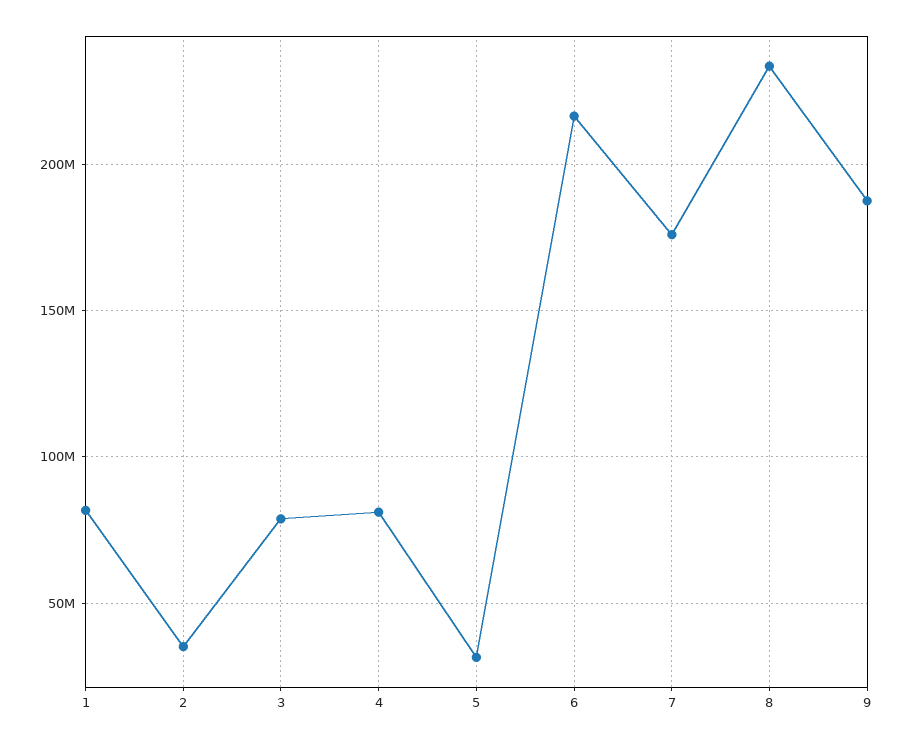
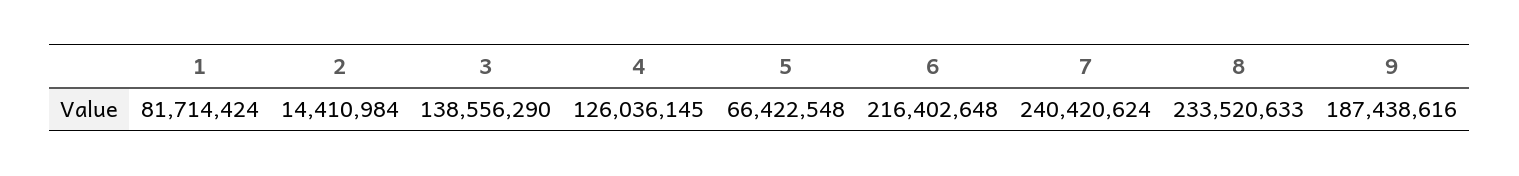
  {
    "1": 81714424,
-   "2": 35000000,
+   "2": 14410984,
-   "3": 80000000,
+   "3": 138556290,
-   "4": 80000000,
+   "4": 126036145,
-   "5": 30000000,
+   "5": 66422548,
    "6": 216402648,
-   "7": 175000000,
+   "7": 240420624,
    "8": 233520633,
    "9": 187438616
  }

